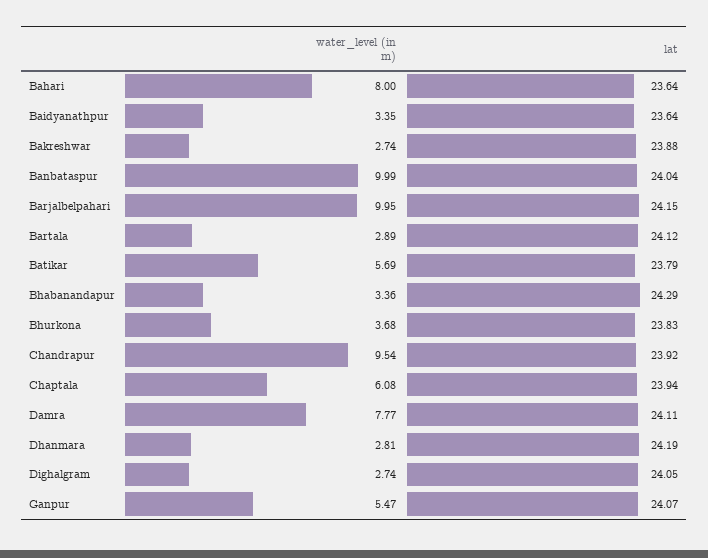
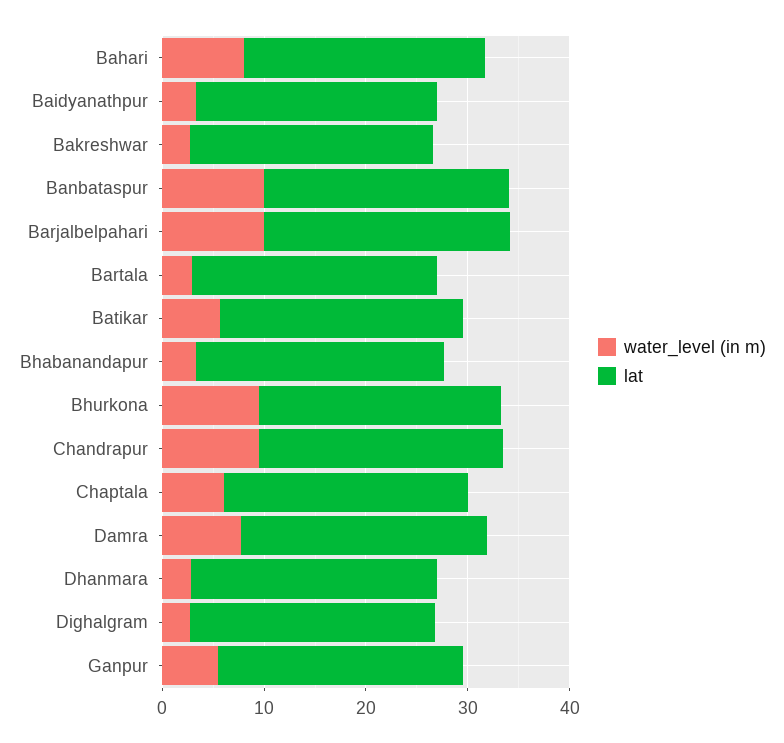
  {
    "water_level (in m)": {
      "Bahari": 8,
      "Baidyanathpur": 3.35,
      "Bakreshwar": 2.74,
      "Banbataspur": 9.99,
      "Barjalbelpahari": 9.95,
      "Bartala": 2.89,
      "Batikar": 5.69,
      "Bhabanandapur": 3.36,
-     "Bhurkona": 3.68,
+     "Bhurkona": 10,
      "Chandrapur": 9.54,
      "Chaptala": 6.08,
      "Damra": 7.77,
      "Dhanmara": 2.81,
      "Dighalgram": 2.74,
      "Ganpur": 5.47
    },
    "lat": {
      "Bahari": 23.64,
      "Baidyanathpur": 23.64,
      "Bakreshwar": 23.88,
      "Banbataspur": 24.04,
      "Barjalbelpahari": 24.15,
      "Bartala": 24.12,
      "Batikar": 23.79,
      "Bhabanandapur": 24.29,
      "Bhurkona": 23.83,
      "Chandrapur": 23.92,
      "Chaptala": 23.94,
      "Damra": 24.11,
      "Dhanmara": 24.19,
      "Dighalgram": 24.05,
      "Ganpur": 24.07
    }
  }

